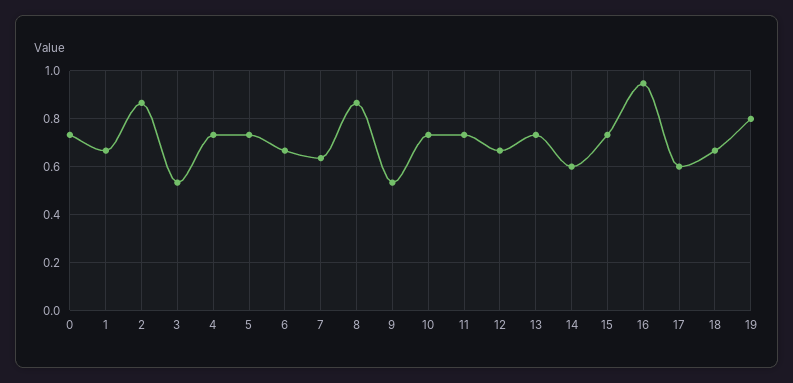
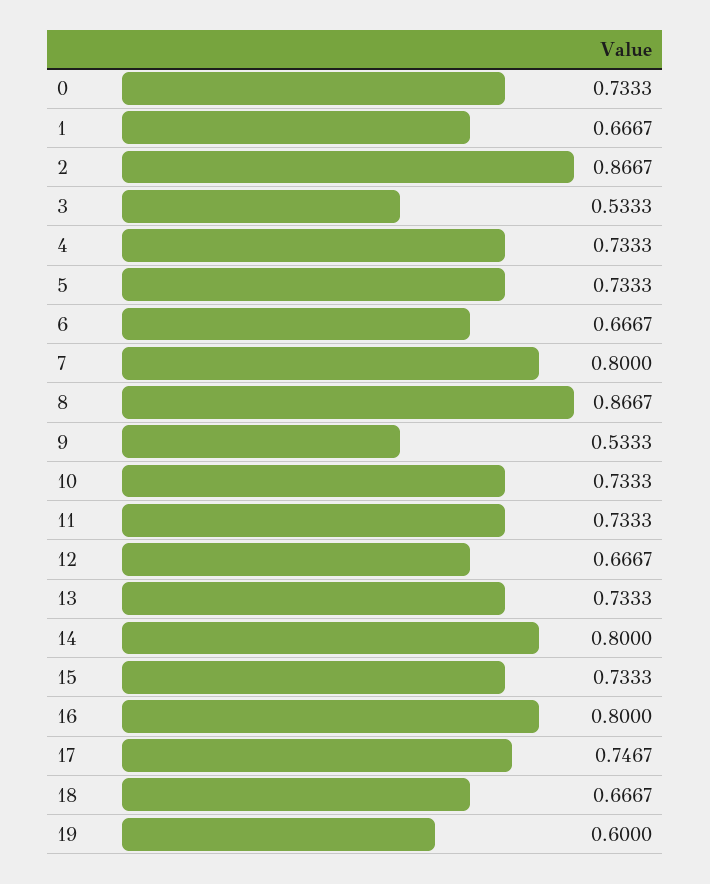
  {
    "0": 0.7333,
    "1": 0.6667,
    "2": 0.8667,
    "3": 0.5333,
    "4": 0.7333,
    "5": 0.7333,
    "6": 0.6667,
-   "7": 0.65,
+   "7": 0.8,
    "8": 0.8667,
    "9": 0.5333,
    "10": 0.7333,
    "11": 0.7333,
    "12": 0.6667,
    "13": 0.7333,
-   "14": 0.6,
+   "14": 0.8,
    "15": 0.7333,
-   "16": 0.95,
+   "16": 0.8,
-   "17": 0.6,
+   "17": 0.7467,
    "18": 0.6667,
-   "19": 0.8
+   "19": 0.6
  }

